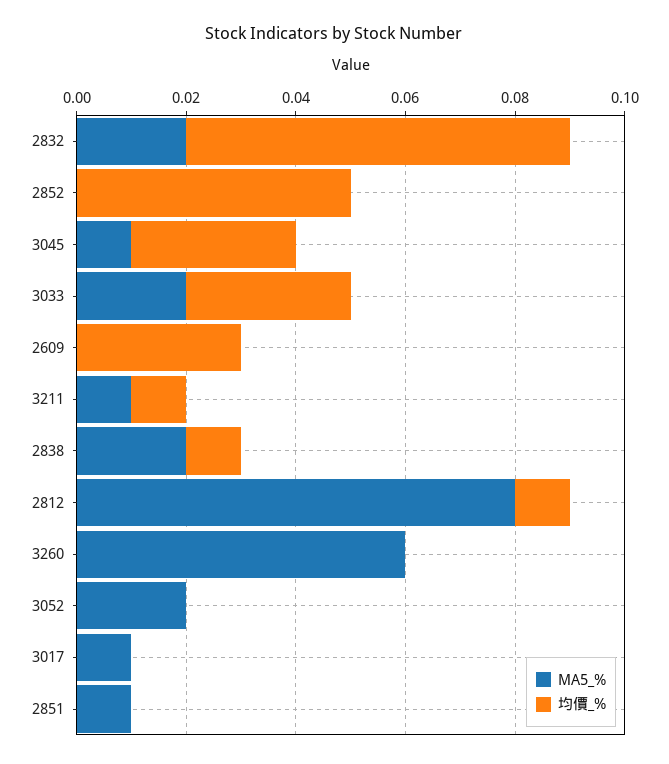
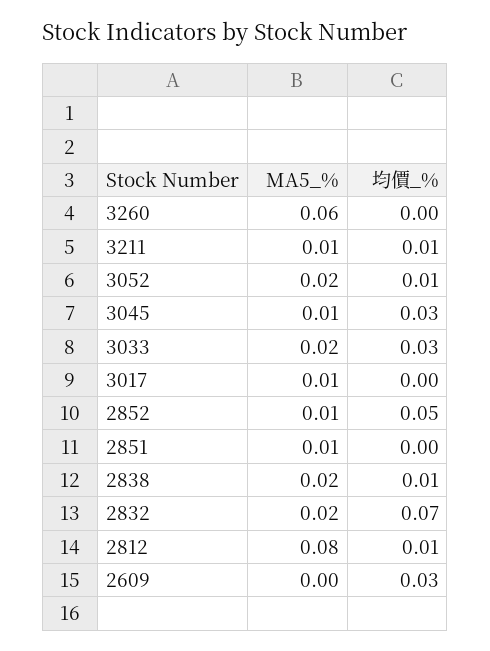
  {
    "MA5_%": {
      "2832": 0.02,
-     "2852": 0,
+     "2852": 0.01,
      "3045": 0.01,
      "3033": 0.02,
      "2609": 0,
      "3211": 0.01,
      "2838": 0.02,
      "2812": 0.08,
      "3260": 0.06,
      "3052": 0.02,
      "3017": 0.01,
      "2851": 0.01
    },
    "均價_%": {
      "2832": 0.07,
      "2852": 0.05,
      "3045": 0.03,
      "3033": 0.03,
      "2609": 0.03,
      "3211": 0.01,
      "2838": 0.01,
      "2812": 0.01,
      "3260": 0,
-     "3052": 0,
+     "3052": 0.01,
      "3017": 0,
      "2851": 0
    }
  }

